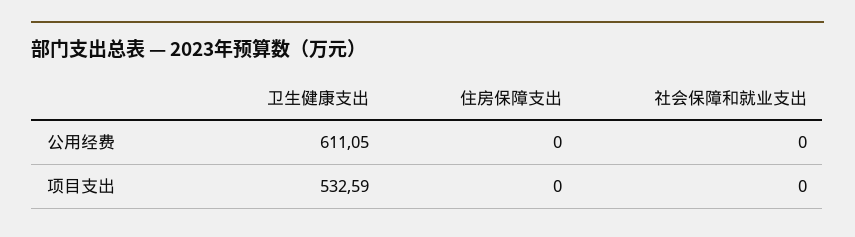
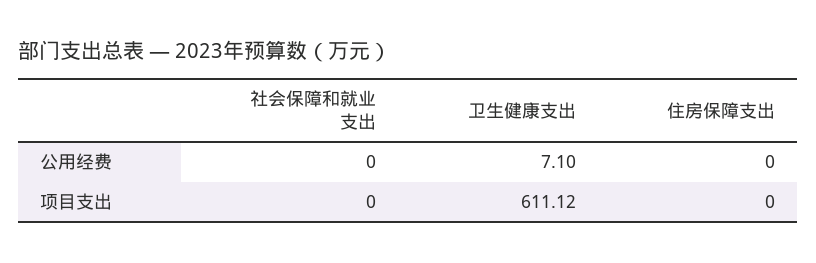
  {
    "卫生健康支出": {
-     "公用经费": 611.05,
+     "公用经费": 7.1,
-     "项目支出": 532.59
+     "项目支出": 611.12
    },
    "住房保障支出": {
      "公用经费": 0,
      "项目支出": 0
    },
    "社会保障和就业支出": {
      "公用经费": 0,
      "项目支出": 0
    }
  }

